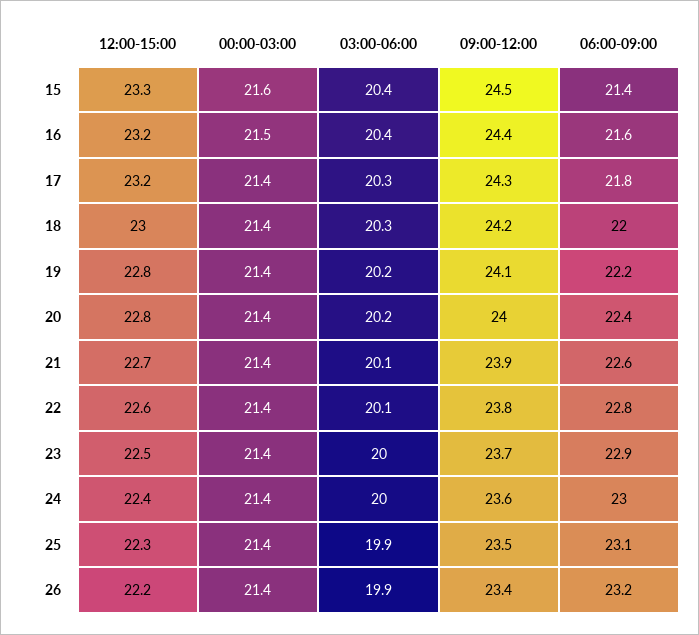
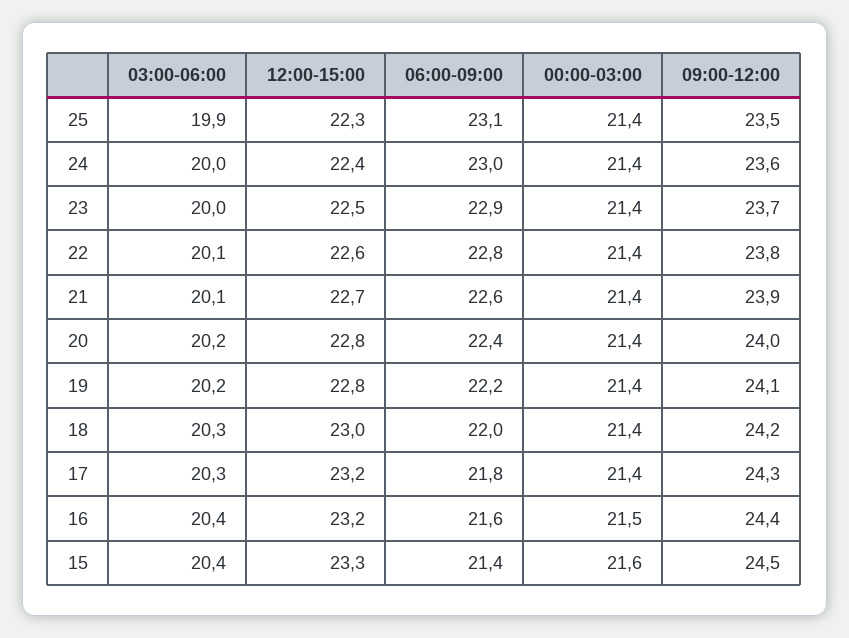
  {
    "12:00-15:00": {
      "15": 23.3,
      "16": 23.2,
      "17": 23.2,
      "18": 23,
      "19": 22.8,
      "20": 22.8,
      "21": 22.7,
      "22": 22.6,
      "23": 22.5,
      "24": 22.4,
-     "25": 22.3,
+     "25": 22.3
-     "26": 22.2
    },
    "00:00-03:00": {
      "15": 21.6,
      "16": 21.5,
      "17": 21.4,
      "18": 21.4,
      "19": 21.4,
      "20": 21.4,
      "21": 21.4,
      "22": 21.4,
      "23": 21.4,
      "24": 21.4,
-     "25": 21.4,
+     "25": 21.4
-     "26": 21.4
    },
    "03:00-06:00": {
      "15": 20.4,
      "16": 20.4,
      "17": 20.3,
      "18": 20.3,
      "19": 20.2,
      "20": 20.2,
      "21": 20.1,
      "22": 20.1,
      "23": 20,
      "24": 20,
-     "25": 19.9,
+     "25": 19.9
-     "26": 19.9
    },
    "09:00-12:00": {
      "15": 24.5,
      "16": 24.4,
      "17": 24.3,
      "18": 24.2,
      "19": 24.1,
      "20": 24,
      "21": 23.9,
      "22": 23.8,
      "23": 23.7,
      "24": 23.6,
-     "25": 23.5,
+     "25": 23.5
-     "26": 23.4
    },
    "06:00-09:00": {
      "15": 21.4,
      "16": 21.6,
      "17": 21.8,
      "18": 22,
      "19": 22.2,
      "20": 22.4,
      "21": 22.6,
      "22": 22.8,
      "23": 22.9,
      "24": 23,
-     "25": 23.1,
+     "25": 23.1
-     "26": 23.2
    }
  }

